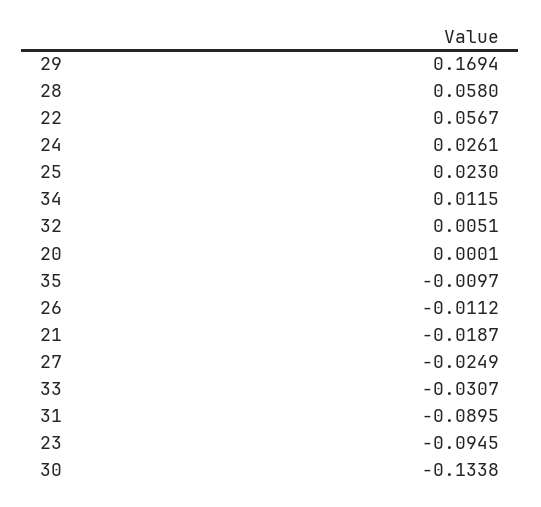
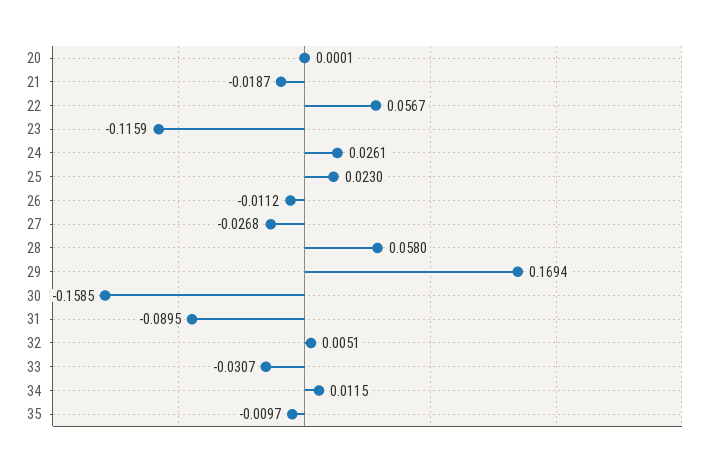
  {
    "29": 0.1694,
    "28": 0.058,
    "22": 0.0567,
    "24": 0.0261,
    "25": 0.023,
    "34": 0.0115,
    "32": 0.0051,
    "20": 0.0001,
    "35": -0.0097,
    "26": -0.0112,
    "21": -0.0187,
-   "27": -0.0249,
+   "27": -0.0268,
    "33": -0.0307,
    "31": -0.0895,
-   "23": -0.0945,
+   "23": -0.1159,
-   "30": -0.1338
+   "30": -0.1585
  }

